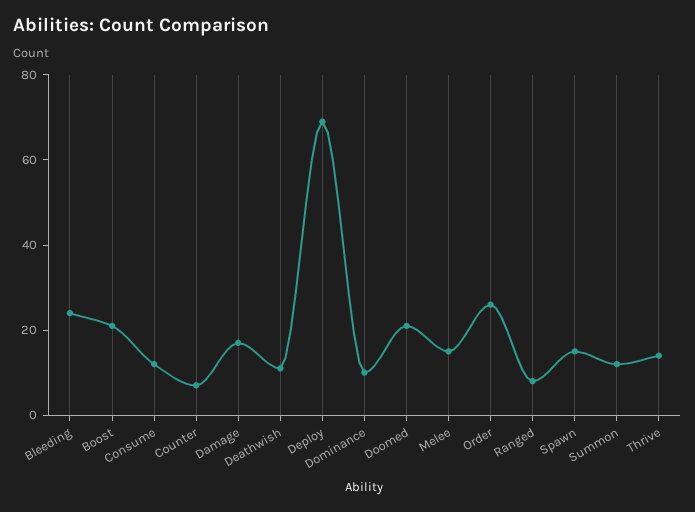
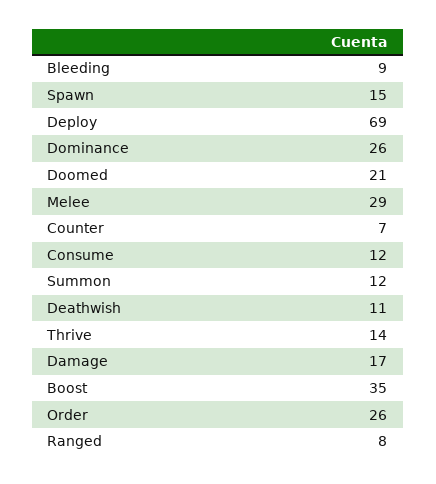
  {
-   "Bleeding": 25,
+   "Bleeding": 9,
-   "Boost": 20,
+   "Boost": 35,
    "Consume": 12,
    "Counter": 7,
    "Damage": 17,
    "Deathwish": 11,
    "Deploy": 69,
-   "Dominance": 10,
+   "Dominance": 26,
    "Doomed": 21,
-   "Melee": 15,
+   "Melee": 29,
    "Order": 26,
    "Ranged": 8,
    "Spawn": 15,
    "Summon": 12,
    "Thrive": 14
  }

